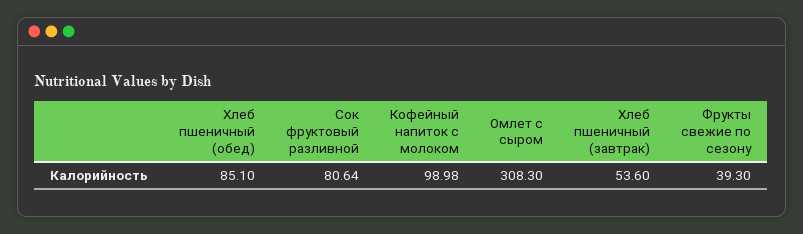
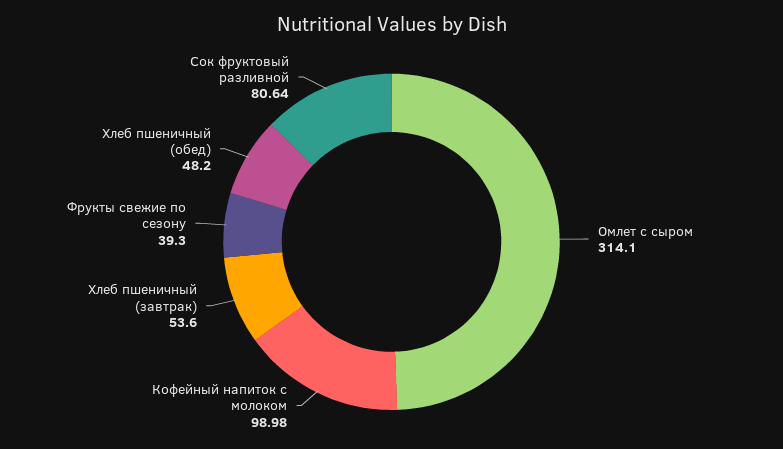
  {
-   "Хлеб пшеничный (обед)": 85.1,
+   "Хлеб пшеничный (обед)": 48.2,
    "Сок фруктовый разливной": 80.64,
    "Кофейный напиток с молоком": 98.98,
-   "Омлет с сыром": 308.3,
+   "Омлет с сыром": 314.1,
    "Хлеб пшеничный (завтрак)": 53.6,
    "Фрукты свежие по сезону": 39.3
  }

